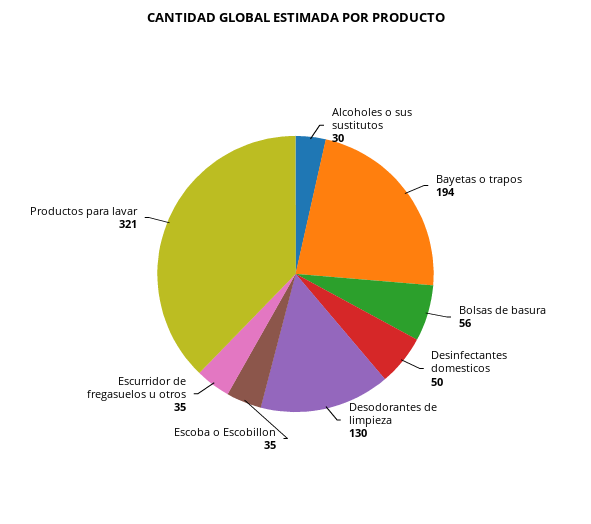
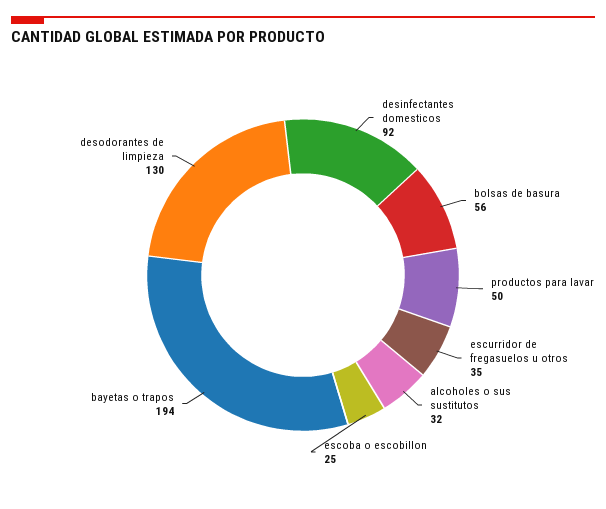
  {
-   "Alcoholes o sus sustitutos": 30,
+   "Alcoholes o sus sustitutos": 32,
    "Bayetas o trapos": 194,
    "Bolsas de basura": 56,
-   "Desinfectantes domesticos": 50,
+   "Desinfectantes domesticos": 92,
    "Desodorantes de limpieza": 130,
-   "Escoba o Escobillon": 35,
+   "Escoba o Escobillon": 25,
    "Escurridor de fregasuelos u otros": 35,
-   "Productos para lavar": 321
+   "Productos para lavar": 50
  }

